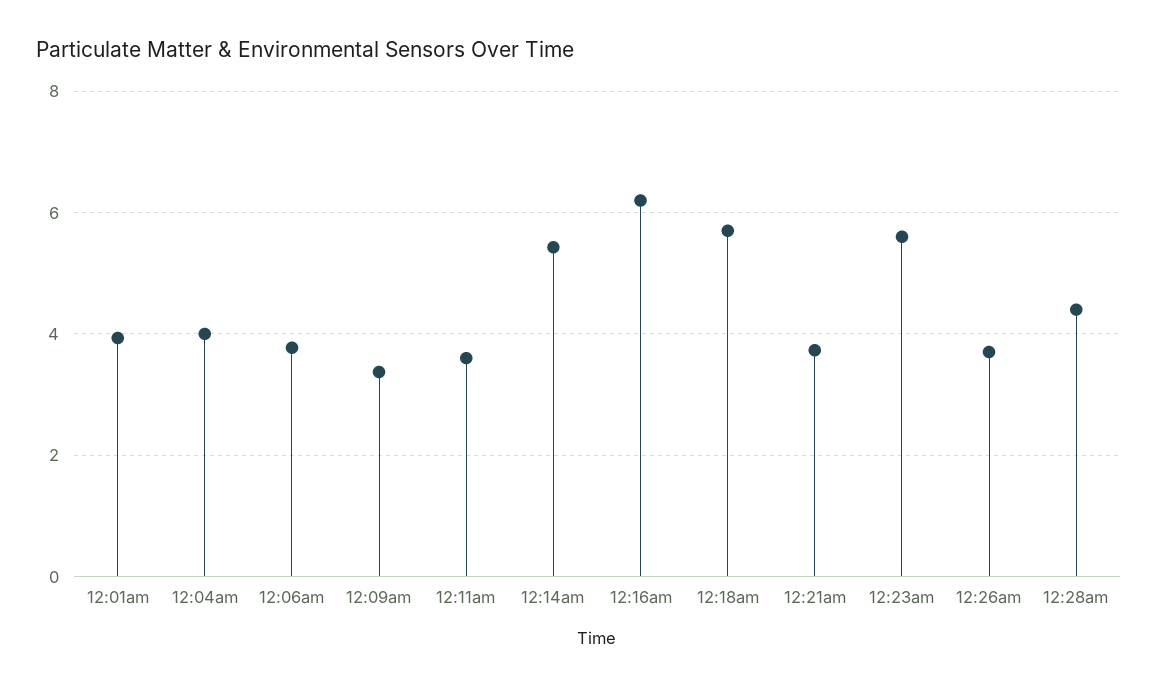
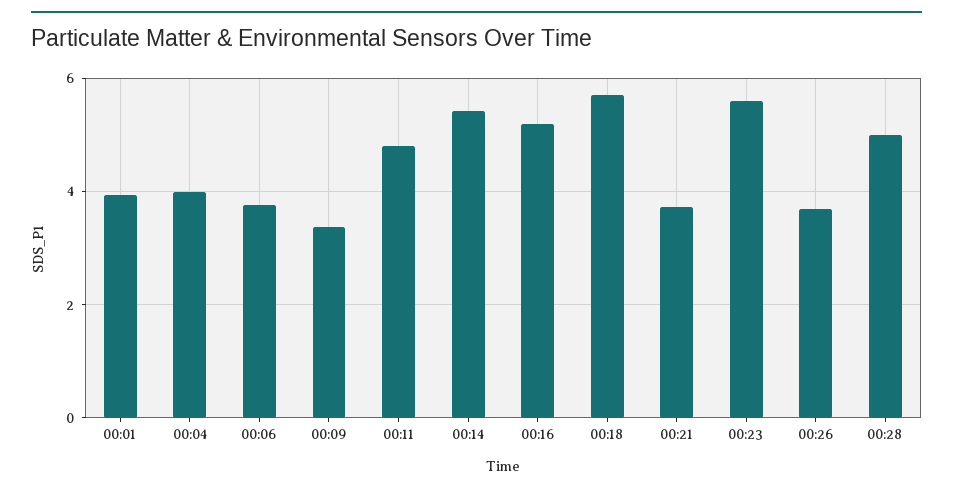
  {
    "12:01am": 4,
    "12:04am": 4,
    "12:06am": 3.8,
    "12:09am": 3.4,
-   "12:11am": 3.6,
+   "12:11am": 4.8,
    "12:14am": 5.4,
-   "12:16am": 6.2,
+   "12:16am": 5.2,
    "12:18am": 5.8,
    "12:21am": 3.8,
    "12:23am": 5.6,
    "12:26am": 3.8,
-   "12:28am": 4.4
+   "12:28am": 5
  }

